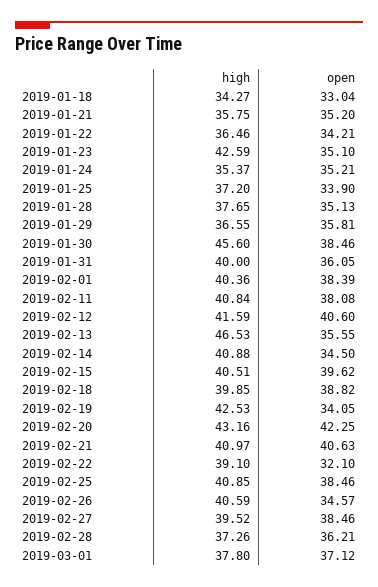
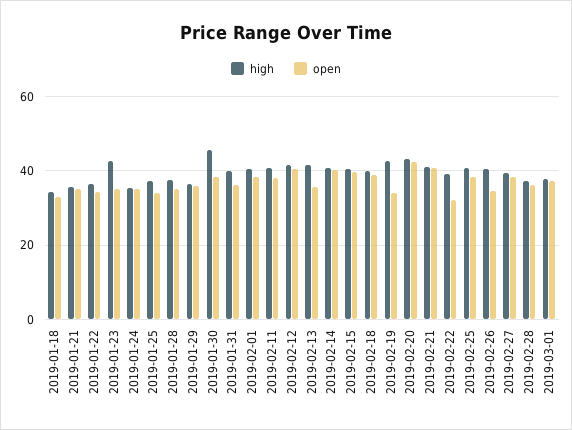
  {
    "high": {
      "2019-01-18": 34.27,
      "2019-01-21": 35.75,
      "2019-01-22": 36.46,
      "2019-01-23": 42.59,
      "2019-01-24": 35.37,
      "2019-01-25": 37.2,
      "2019-01-28": 37.65,
      "2019-01-29": 36.55,
      "2019-01-30": 45.6,
      "2019-01-31": 40,
      "2019-02-01": 40.36,
      "2019-02-11": 40.84,
      "2019-02-12": 41.59,
-     "2019-02-13": 46.53,
+     "2019-02-13": 42,
      "2019-02-14": 40.88,
      "2019-02-15": 40.51,
      "2019-02-18": 39.85,
      "2019-02-19": 42.53,
      "2019-02-20": 43.16,
      "2019-02-21": 40.97,
      "2019-02-22": 39.1,
      "2019-02-25": 40.85,
      "2019-02-26": 40.59,
      "2019-02-27": 39.52,
      "2019-02-28": 37.26,
      "2019-03-01": 37.8
    },
    "open": {
      "2019-01-18": 33.04,
      "2019-01-21": 35.2,
      "2019-01-22": 34.21,
      "2019-01-23": 35.1,
      "2019-01-24": 35.21,
      "2019-01-25": 33.9,
      "2019-01-28": 35.13,
      "2019-01-29": 35.81,
      "2019-01-30": 38.46,
      "2019-01-31": 36.05,
      "2019-02-01": 38.39,
      "2019-02-11": 38.08,
      "2019-02-12": 40.6,
      "2019-02-13": 35.55,
-     "2019-02-14": 34.5,
+     "2019-02-14": 40,
      "2019-02-15": 39.62,
      "2019-02-18": 38.82,
      "2019-02-19": 34.05,
      "2019-02-20": 42.25,
      "2019-02-21": 40.63,
      "2019-02-22": 32.1,
      "2019-02-25": 38.46,
      "2019-02-26": 34.57,
      "2019-02-27": 38.46,
      "2019-02-28": 36.21,
      "2019-03-01": 37.12
    }
  }

